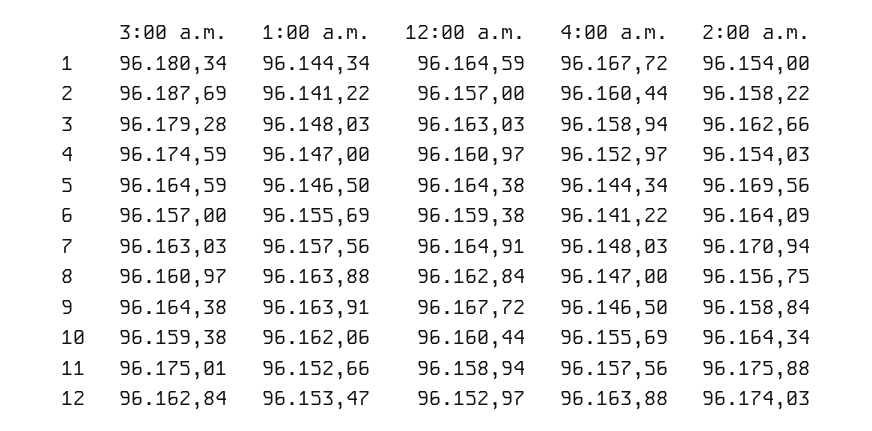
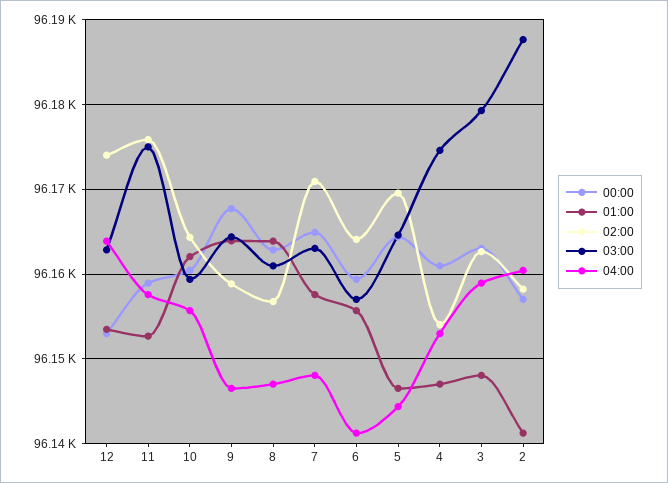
  {
    "3:00 a.m.": {
-     "1": 96180.34,
      "2": 96187.69,
      "3": 96179.28,
      "4": 96174.59,
      "5": 96164.59,
      "6": 96157,
      "7": 96163.03,
      "8": 96160.97,
      "9": 96164.38,
      "10": 96159.38,
      "11": 96175.01,
      "12": 96162.84
    },
    "1:00 a.m.": {
-     "1": 96144.34,
      "2": 96141.22,
      "3": 96148.03,
      "4": 96147,
      "5": 96146.5,
      "6": 96155.69,
      "7": 96157.56,
      "8": 96163.88,
      "9": 96163.91,
      "10": 96162.06,
      "11": 96152.66,
      "12": 96153.47
    },
    "12:00 a.m.": {
-     "1": 96164.59,
      "2": 96157,
      "3": 96163.03,
      "4": 96160.97,
      "5": 96164.38,
      "6": 96159.38,
      "7": 96164.91,
      "8": 96162.84,
      "9": 96167.72,
      "10": 96160.44,
      "11": 96158.94,
      "12": 96152.97
    },
    "4:00 a.m.": {
-     "1": 96167.72,
      "2": 96160.44,
      "3": 96158.94,
      "4": 96152.97,
      "5": 96144.34,
      "6": 96141.22,
      "7": 96148.03,
      "8": 96147,
      "9": 96146.5,
      "10": 96155.69,
      "11": 96157.56,
      "12": 96163.88
    },
    "2:00 a.m.": {
-     "1": 96154,
      "2": 96158.22,
      "3": 96162.66,
      "4": 96154.03,
      "5": 96169.56,
      "6": 96164.09,
      "7": 96170.94,
      "8": 96156.75,
      "9": 96158.84,
      "10": 96164.34,
      "11": 96175.88,
      "12": 96174.03
    }
  }

